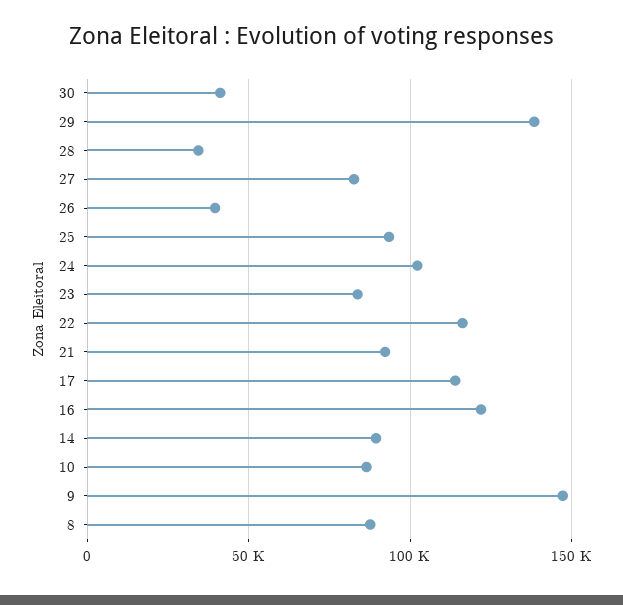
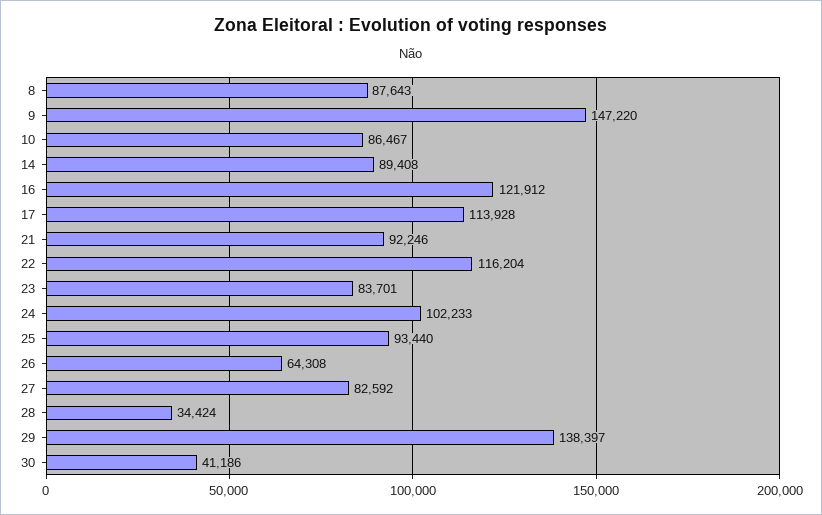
  {
    "30": 41186,
    "29": 138397,
    "28": 34424,
    "27": 82592,
-   "26": 40000,
+   "26": 64308,
    "25": 93440,
    "24": 102233,
    "23": 83701,
    "22": 116204,
    "21": 92246,
    "17": 113928,
    "16": 121912,
    "14": 89408,
    "10": 86467,
    "9": 147220,
    "8": 87643
  }

